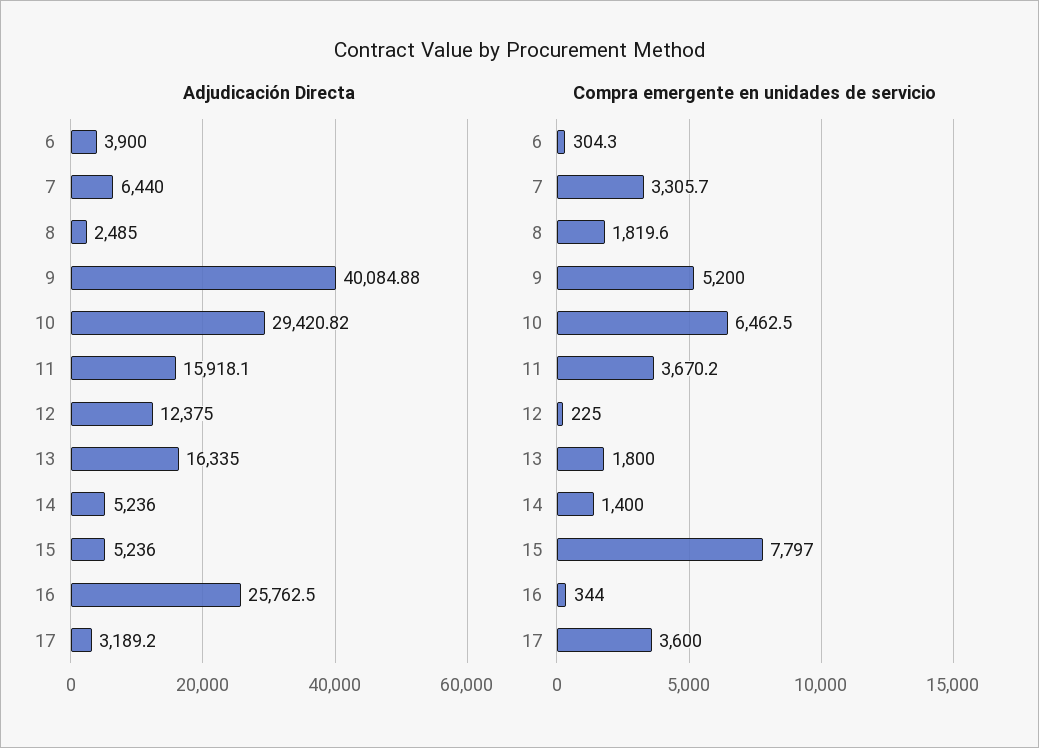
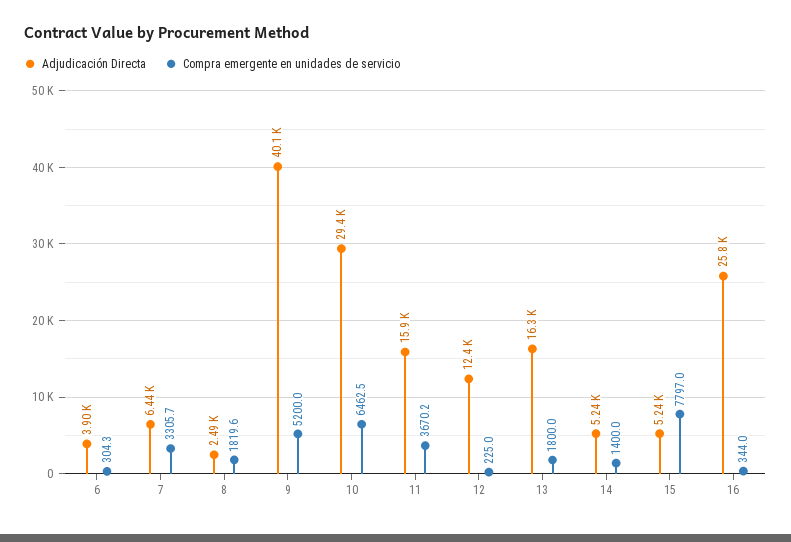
  {
    "Adjudicación Directa": {
      "6": 3900,
      "7": 6440,
      "8": 2485,
      "9": 40084.88,
      "10": 29420.82,
      "11": 15918.1,
      "12": 12375,
      "13": 16335,
      "14": 5236,
      "15": 5236,
-     "16": 25762.5,
+     "16": 25762.5
-     "17": 3189.2
    },
    "Compra emergente en unidades de servicio": {
      "6": 304.3,
      "7": 3305.7,
      "8": 1819.6,
      "9": 5200,
      "10": 6462.5,
      "11": 3670.2,
      "12": 225,
      "13": 1800,
      "14": 1400,
      "15": 7797,
-     "16": 344,
+     "16": 344
-     "17": 3600
    }
  }

